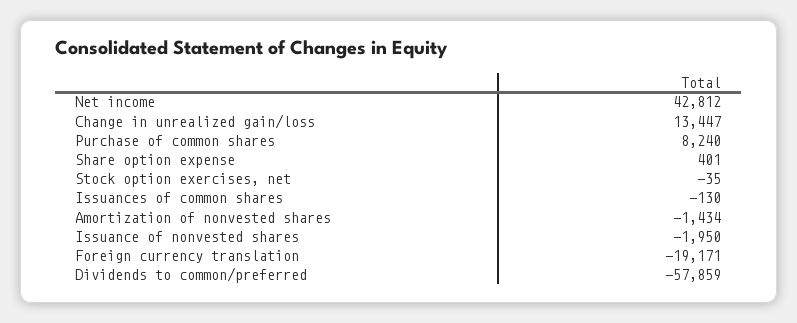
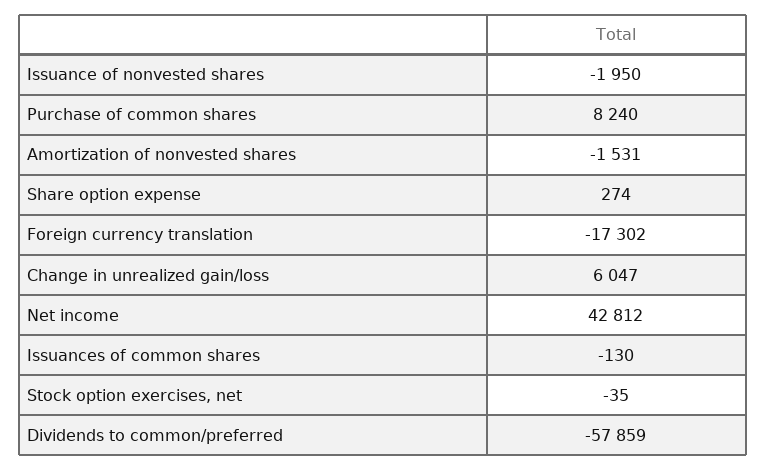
  {
    "Net income": 42812,
-   "Change in unrealized gain/loss": 13447,
+   "Change in unrealized gain/loss": 6047,
    "Purchase of common shares": 8240,
-   "Share option expense": 401,
+   "Share option expense": 274,
    "Stock option exercises, net": -35,
    "Issuances of common shares": -130,
-   "Amortization of nonvested shares": -1434,
+   "Amortization of nonvested shares": -1531,
    "Issuance of nonvested shares": -1950,
-   "Foreign currency translation": -19171,
+   "Foreign currency translation": -17302,
    "Dividends to common/preferred": -57859
  }

